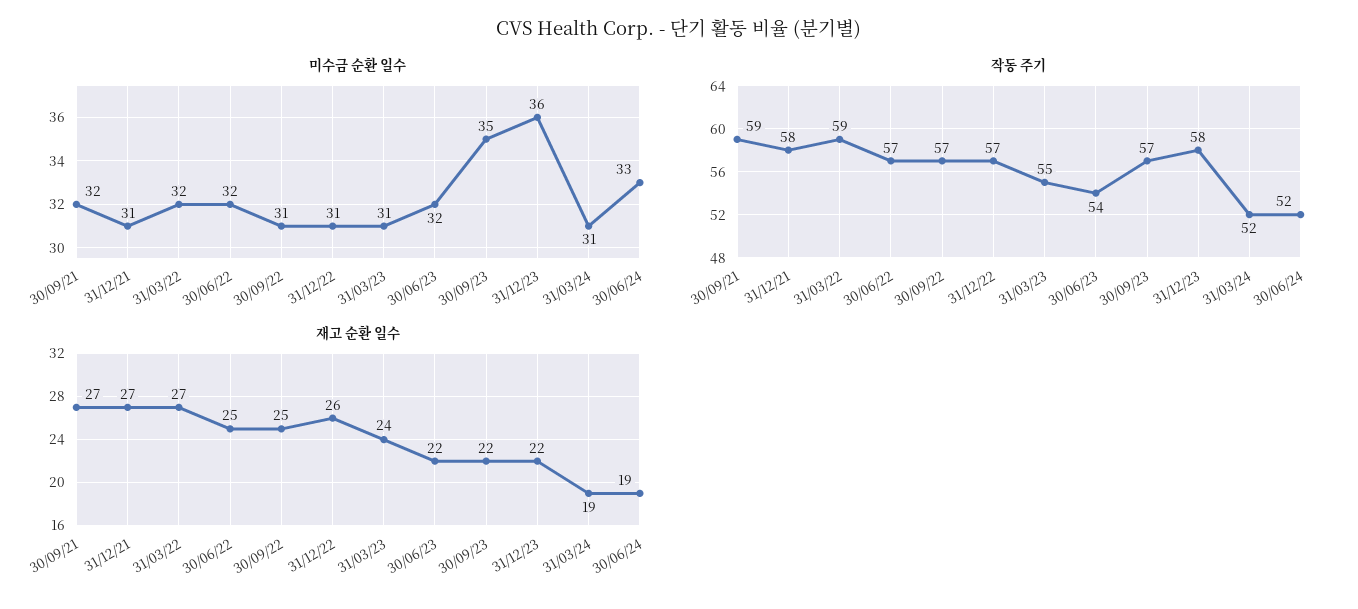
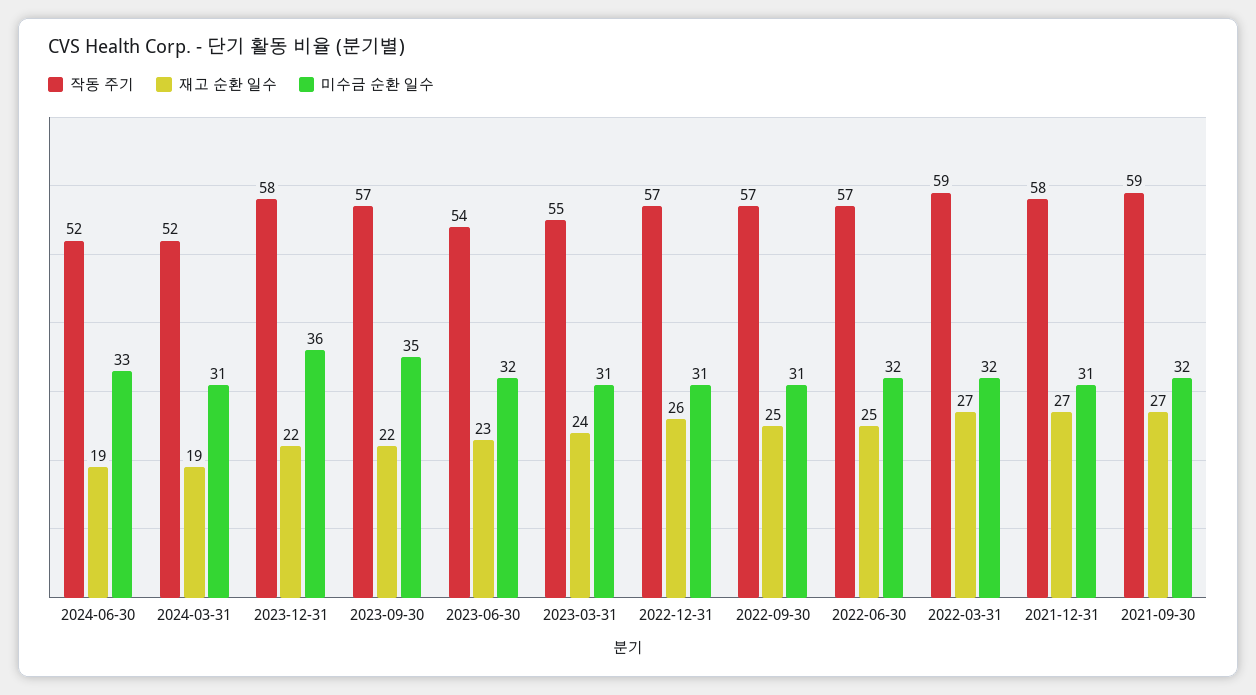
  {
    "미수금 순환 일수": {
      "30/09/21": 32,
      "31/12/21": 31,
      "31/03/22": 32,
      "30/06/22": 32,
      "30/09/22": 31,
      "31/12/22": 31,
      "31/03/23": 31,
      "30/06/23": 32,
      "30/09/23": 35,
      "31/12/23": 36,
      "31/03/24": 31,
      "30/06/24": 33
    },
    "작동 주기": {
      "30/09/21": 59,
      "31/12/21": 58,
      "31/03/22": 59,
      "30/06/22": 57,
      "30/09/22": 57,
      "31/12/22": 57,
      "31/03/23": 55,
      "30/06/23": 54,
      "30/09/23": 57,
      "31/12/23": 58,
      "31/03/24": 52,
      "30/06/24": 52
    },
    "재고 순환 일수": {
      "30/09/21": 27,
      "31/12/21": 27,
      "31/03/22": 27,
      "30/06/22": 25,
      "30/09/22": 25,
      "31/12/22": 26,
      "31/03/23": 24,
-     "30/06/23": 22,
+     "30/06/23": 23,
      "30/09/23": 22,
      "31/12/23": 22,
      "31/03/24": 19,
      "30/06/24": 19
    }
  }

